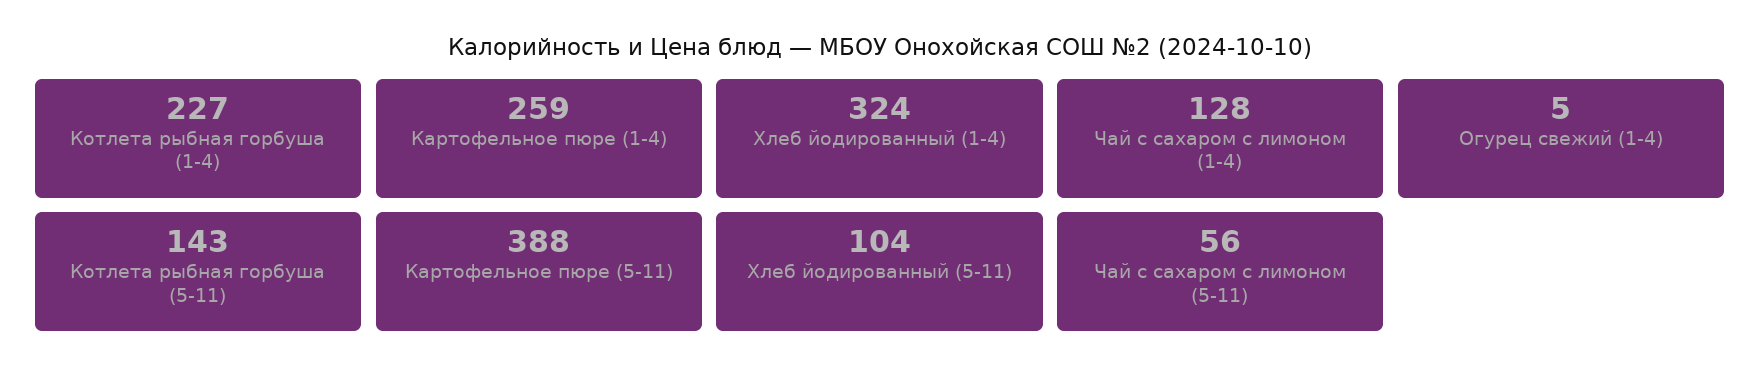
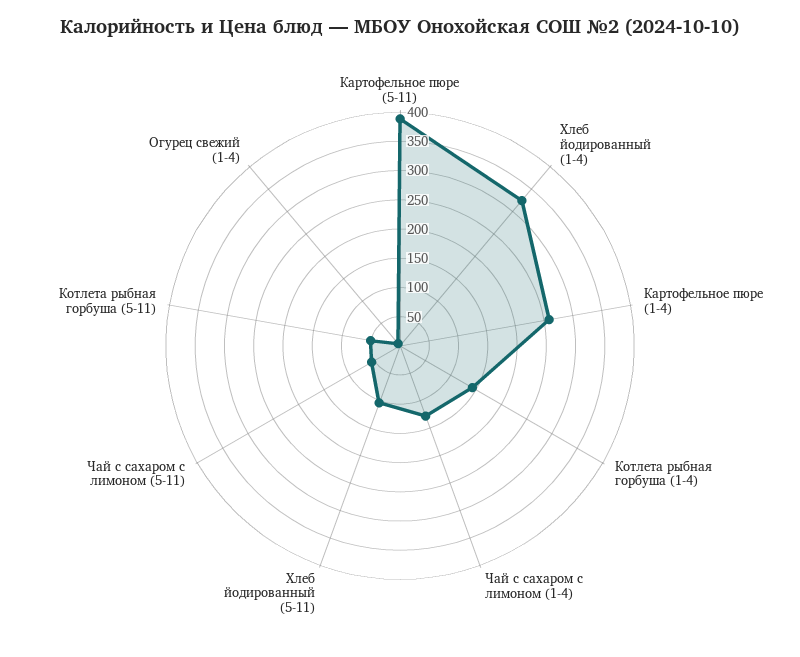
  {
-   "Котлета рыбная горбуша (1-4)": 227,
+   "Котлета рыбная горбуша (1-4)": 150,
    "Картофельное пюре (1-4)": 259,
    "Хлеб йодированный (1-4)": 324,
    "Чай с сахаром с лимоном (1-4)": 128,
    "Огурец свежий (1-4)": 5,
-   "Котлета рыбная горбуша (5-11)": 143,
+   "Котлета рыбная горбуша (5-11)": 50,
    "Картофельное пюре (5-11)": 388,
    "Хлеб йодированный (5-11)": 104,
    "Чай с сахаром с лимоном (5-11)": 56
  }

